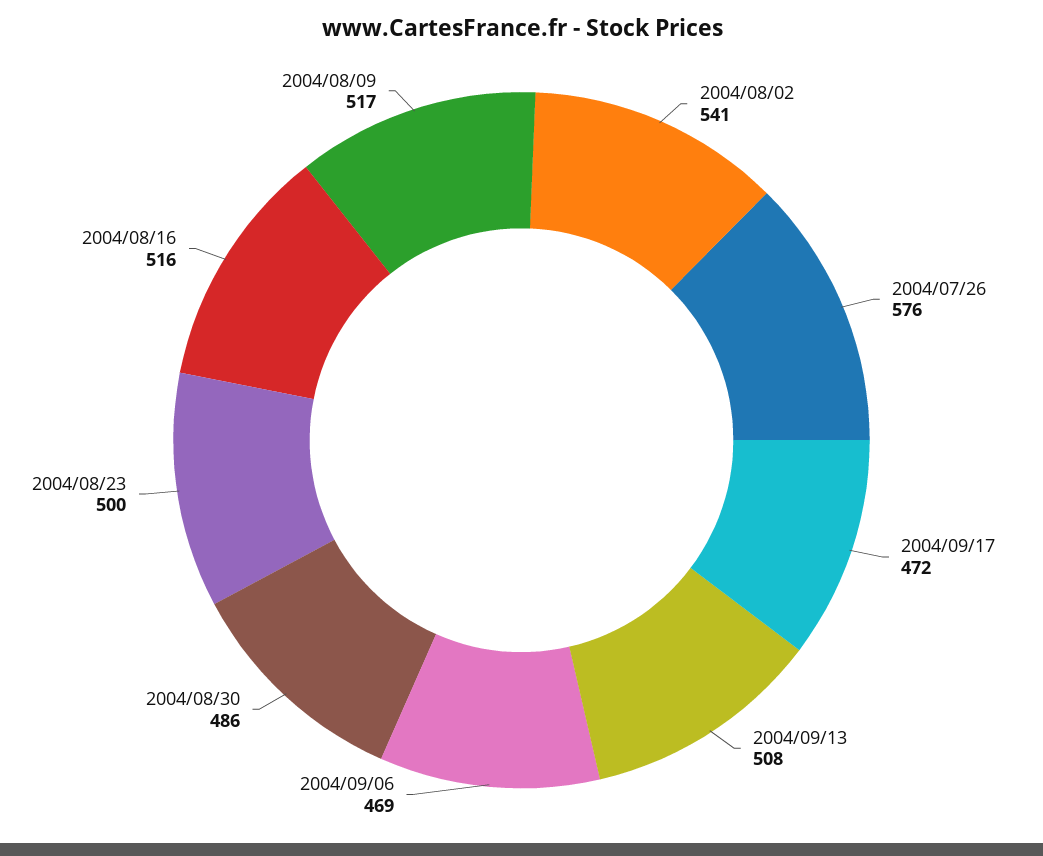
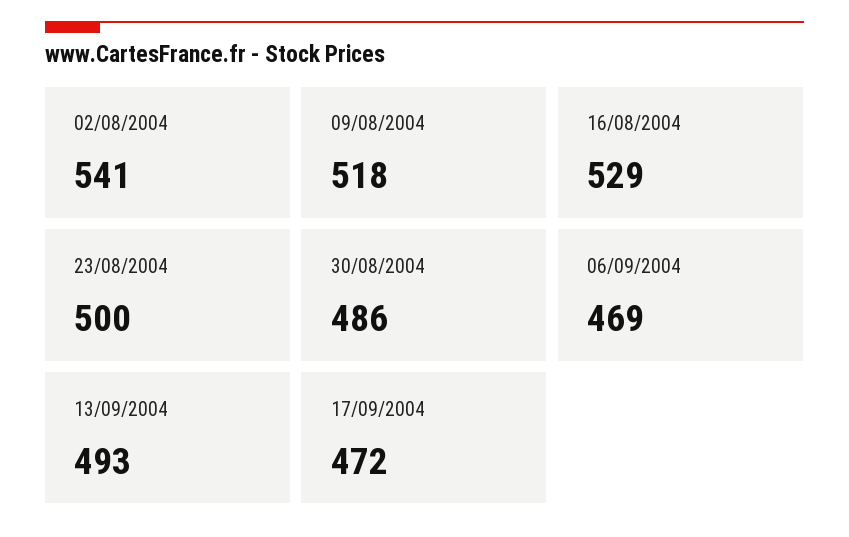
  {
    "2004/08/02": 541,
-   "2004/07/26": 576,
    "2004/09/17": 472,
-   "2004/09/13": 508,
+   "2004/09/13": 493,
    "2004/09/06": 469,
    "2004/08/30": 486,
    "2004/08/23": 500,
-   "2004/08/16": 516,
+   "2004/08/16": 529,
-   "2004/08/09": 517
+   "2004/08/09": 518
  }

